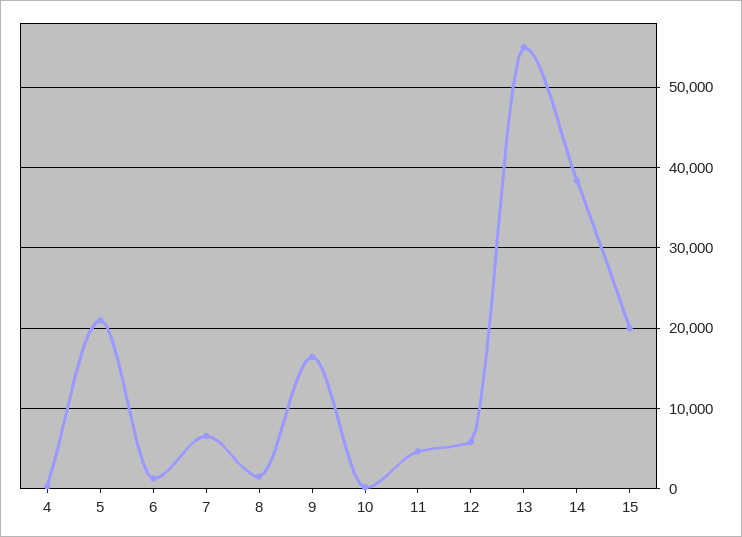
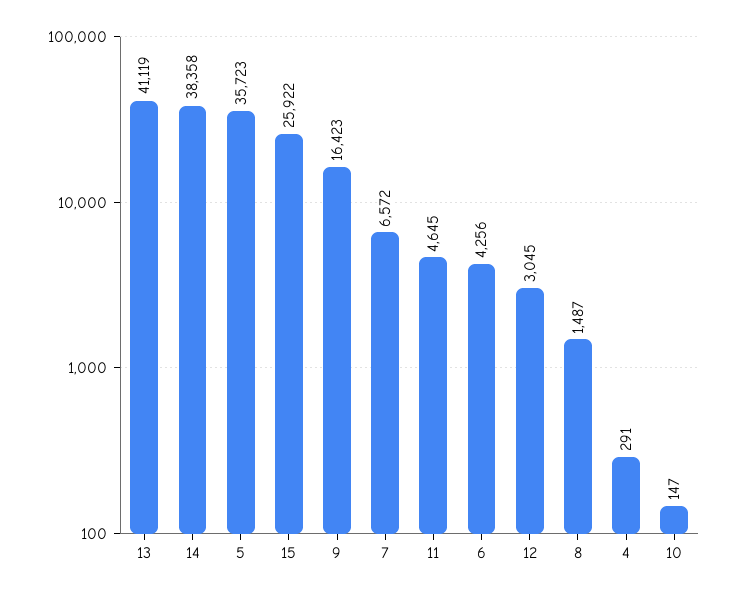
  {
    "4": 291,
-   "5": 21000,
+   "5": 35723,
-   "6": 1000,
+   "6": 4256,
    "7": 6572,
    "8": 1487,
    "9": 16423,
    "10": 147,
    "11": 4645,
-   "12": 6000,
+   "12": 3045,
-   "13": 55000,
+   "13": 41119,
    "14": 38358,
-   "15": 20000
+   "15": 25922
  }

